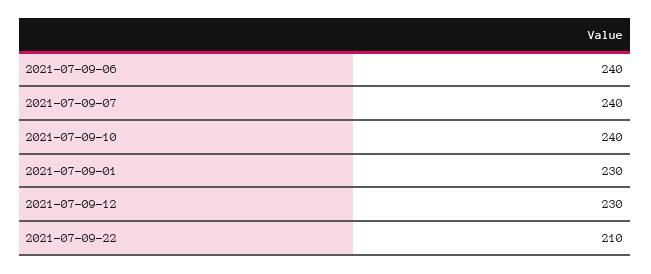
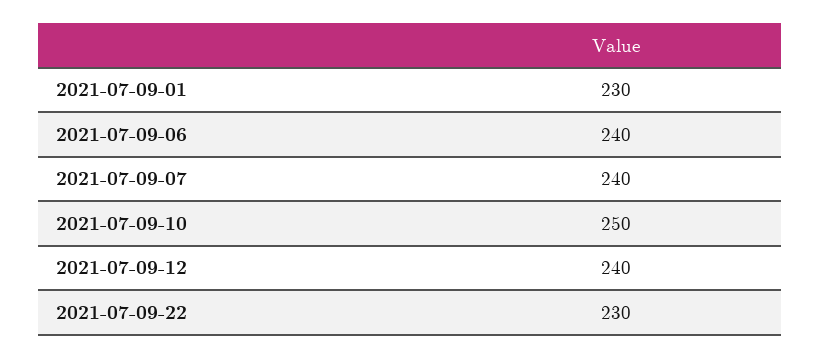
  {
    "2021-07-09-06": 240,
    "2021-07-09-07": 240,
-   "2021-07-09-10": 240,
+   "2021-07-09-10": 250,
    "2021-07-09-01": 230,
-   "2021-07-09-12": 230,
+   "2021-07-09-12": 240,
-   "2021-07-09-22": 210
+   "2021-07-09-22": 230
  }

